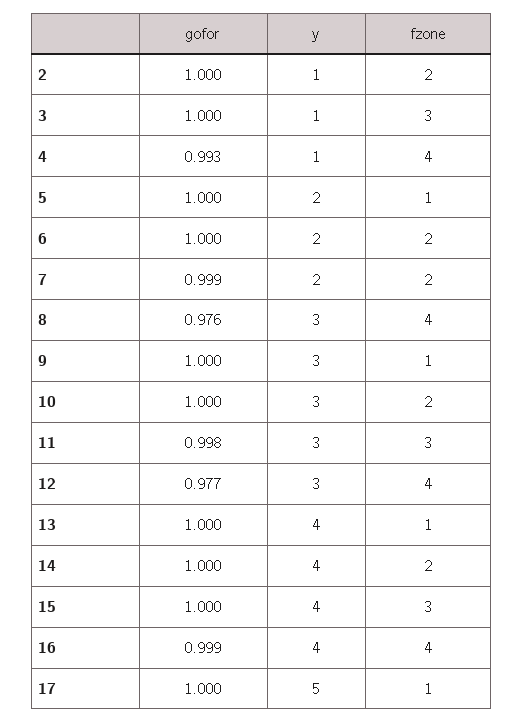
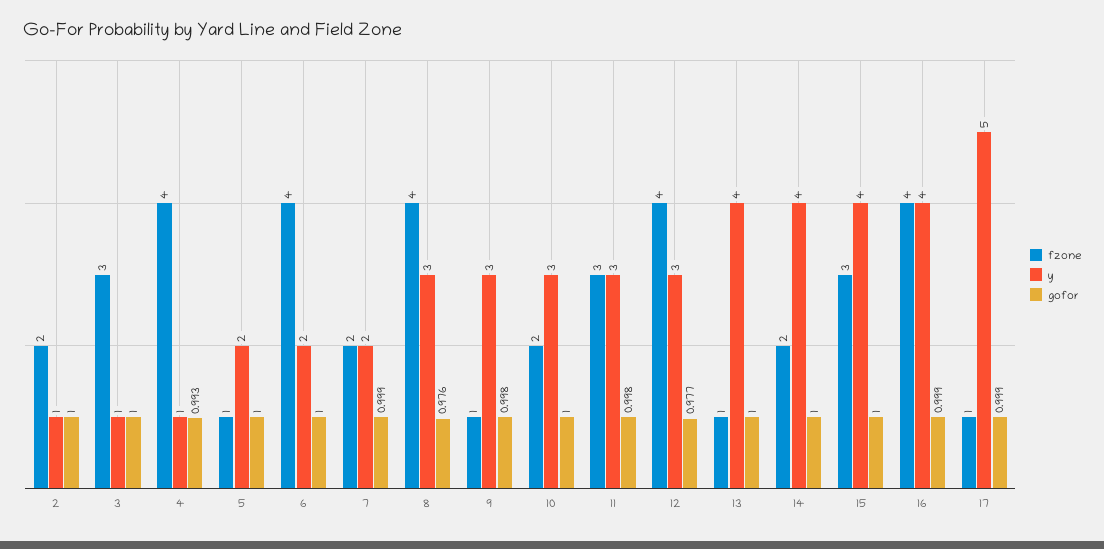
  {
    "gofor": {
      "2": 1,
      "3": 1,
      "4": 0.993,
      "5": 1,
      "6": 1,
      "7": 0.999,
      "8": 0.976,
-     "9": 1,
+     "9": 0.998,
      "10": 1,
      "11": 0.998,
      "12": 0.977,
      "13": 1,
      "14": 1,
      "15": 1,
      "16": 0.999,
-     "17": 1
+     "17": 0.999
    },
    "y": {
      "2": 1,
      "3": 1,
      "4": 1,
      "5": 2,
      "6": 2,
      "7": 2,
      "8": 3,
      "9": 3,
      "10": 3,
      "11": 3,
      "12": 3,
      "13": 4,
      "14": 4,
      "15": 4,
      "16": 4,
      "17": 5
    },
    "fzone": {
      "2": 2,
      "3": 3,
      "4": 4,
      "5": 1,
-     "6": 2,
+     "6": 4,
      "7": 2,
      "8": 4,
      "9": 1,
      "10": 2,
      "11": 3,
      "12": 4,
      "13": 1,
      "14": 2,
      "15": 3,
      "16": 4,
      "17": 1
    }
  }

